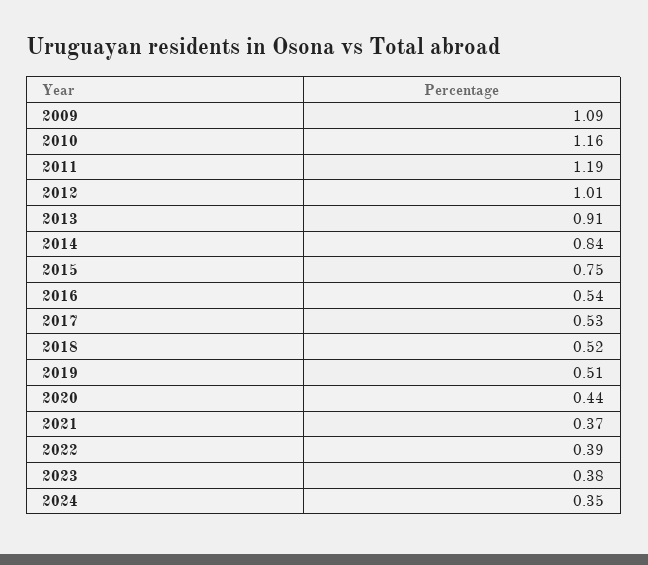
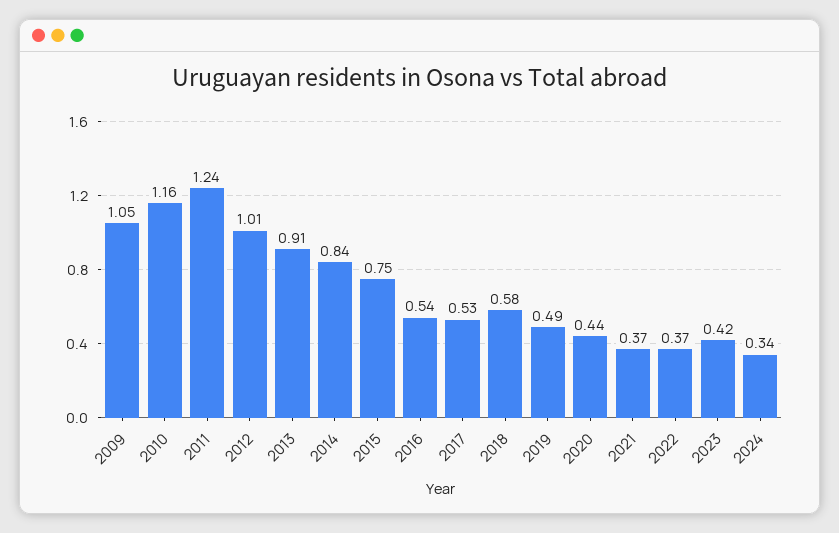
  {
-   "2009": 1.09,
+   "2009": 1.05,
    "2010": 1.16,
-   "2011": 1.19,
+   "2011": 1.24,
    "2012": 1.01,
    "2013": 0.91,
    "2014": 0.84,
    "2015": 0.75,
    "2016": 0.54,
    "2017": 0.53,
-   "2018": 0.52,
+   "2018": 0.58,
-   "2019": 0.51,
+   "2019": 0.49,
    "2020": 0.44,
    "2021": 0.37,
-   "2022": 0.39,
+   "2022": 0.37,
-   "2023": 0.38,
+   "2023": 0.42,
-   "2024": 0.35
+   "2024": 0.34
  }

